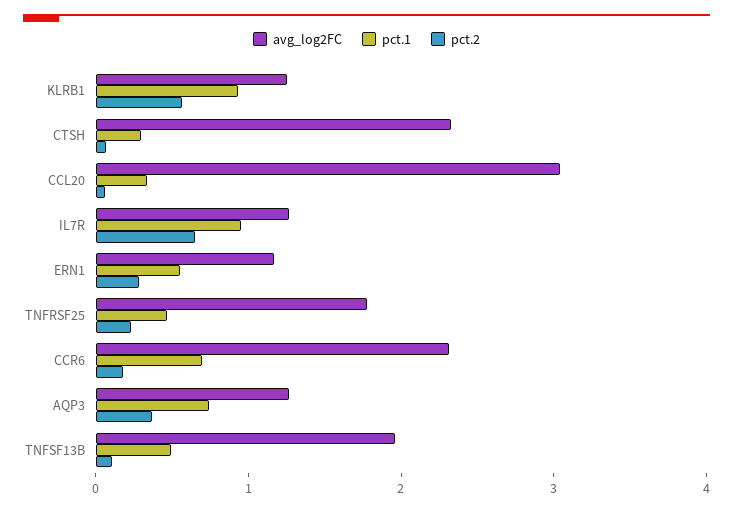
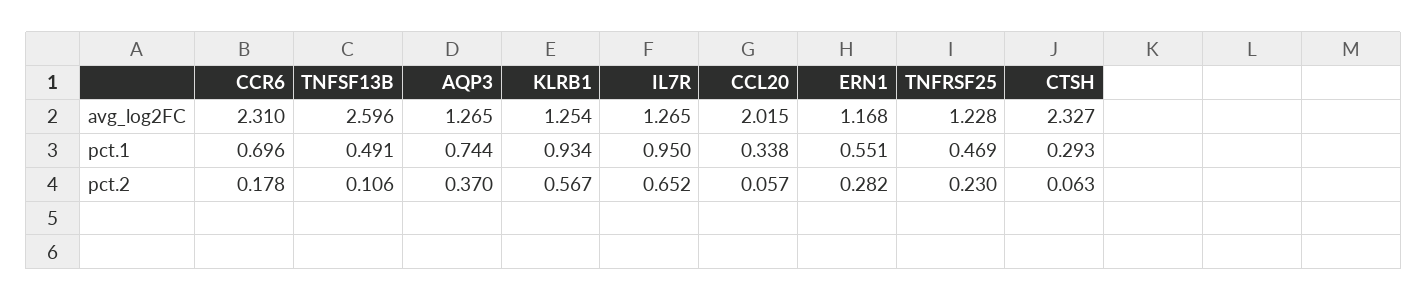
  {
    "avg_log2FC": {
      "KLRB1": 1.254,
      "CTSH": 2.327,
-     "CCL20": 3,
+     "CCL20": 2.015,
      "IL7R": 1.265,
      "ERN1": 1.168,
-     "TNFRSF25": 1.8,
+     "TNFRSF25": 1.228,
      "CCR6": 2.31,
      "AQP3": 1.265,
-     "TNFSF13B": 2
+     "TNFSF13B": 2.596
    },
    "pct.1": {
      "KLRB1": 0.934,
      "CTSH": 0.293,
      "CCL20": 0.338,
      "IL7R": 0.95,
      "ERN1": 0.551,
      "TNFRSF25": 0.469,
      "CCR6": 0.696,
      "AQP3": 0.744,
      "TNFSF13B": 0.491
    },
    "pct.2": {
      "KLRB1": 0.567,
      "CTSH": 0.063,
      "CCL20": 0.057,
      "IL7R": 0.652,
      "ERN1": 0.282,
      "TNFRSF25": 0.23,
      "CCR6": 0.178,
      "AQP3": 0.37,
      "TNFSF13B": 0.106
    }
  }

